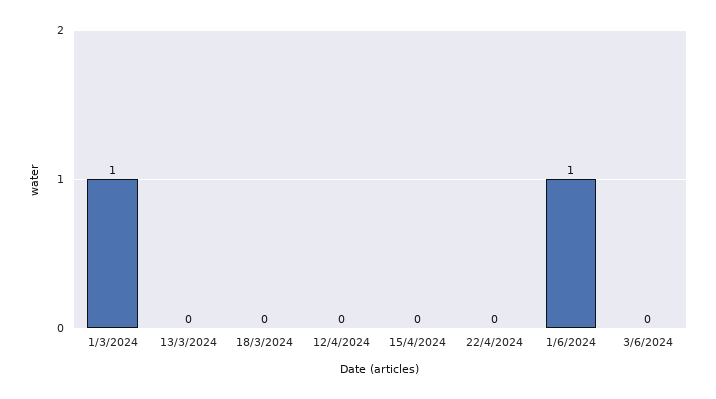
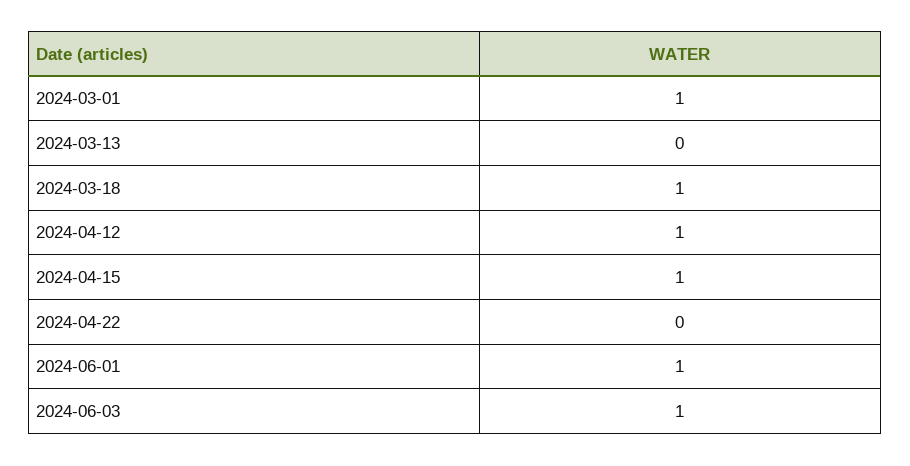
  {
    "1/3/2024": 1,
    "13/3/2024": 0,
-   "18/3/2024": 0,
+   "18/3/2024": 1,
-   "12/4/2024": 0,
+   "12/4/2024": 1,
-   "15/4/2024": 0,
+   "15/4/2024": 1,
    "22/4/2024": 0,
    "1/6/2024": 1,
-   "3/6/2024": 0
+   "3/6/2024": 1
  }

